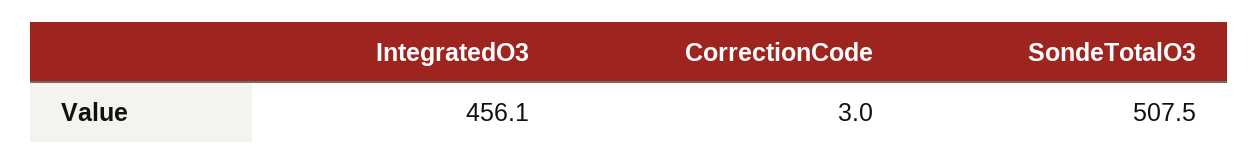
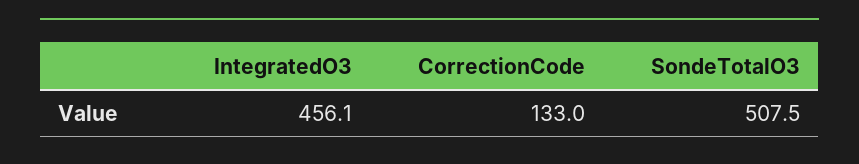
  {
    "IntegratedO3": 456.1,
-   "CorrectionCode": 3,
+   "CorrectionCode": 133,
    "SondeTotalO3": 507.5
  }

